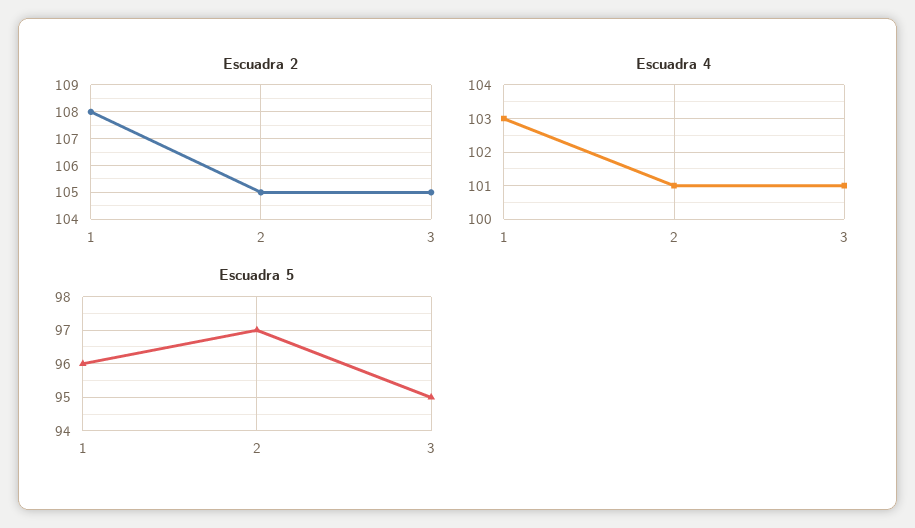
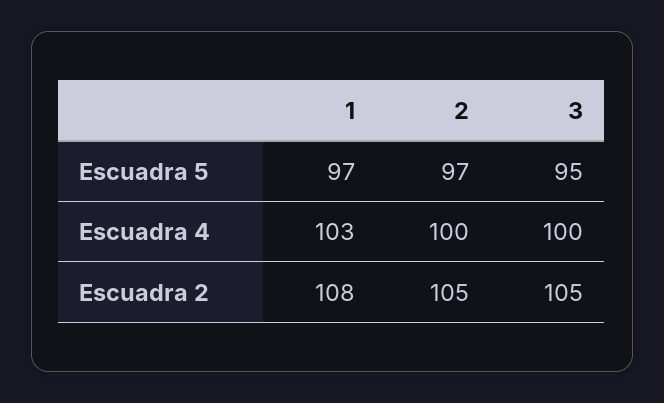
  {
    "Escuadra 2": {
      "1": 108,
      "2": 105,
      "3": 105
    },
    "Escuadra 4": {
      "1": 103,
-     "2": 101,
+     "2": 100,
-     "3": 101
+     "3": 100
    },
    "Escuadra 5": {
-     "1": 96,
+     "1": 97,
      "2": 97,
      "3": 95
    }
  }

